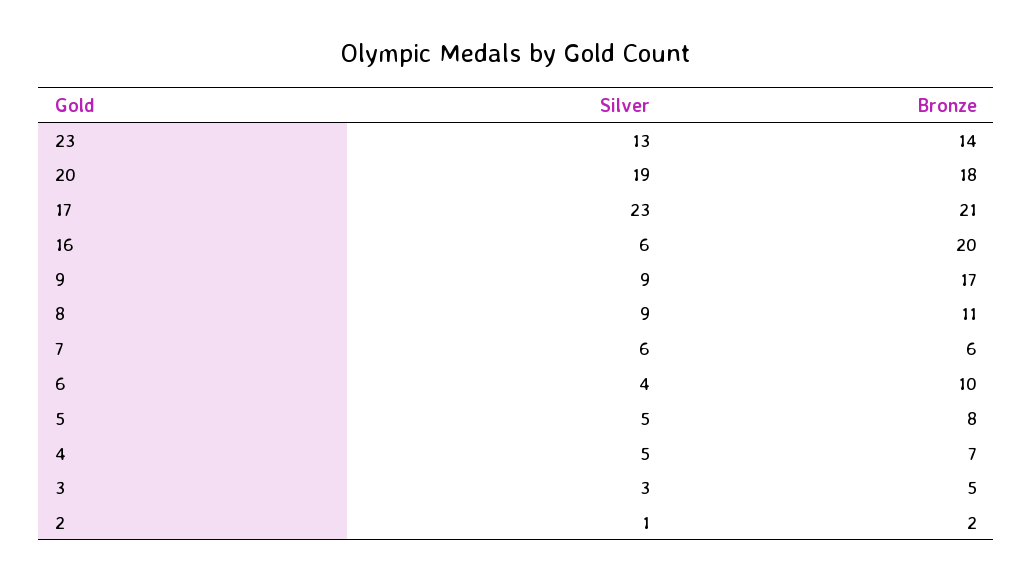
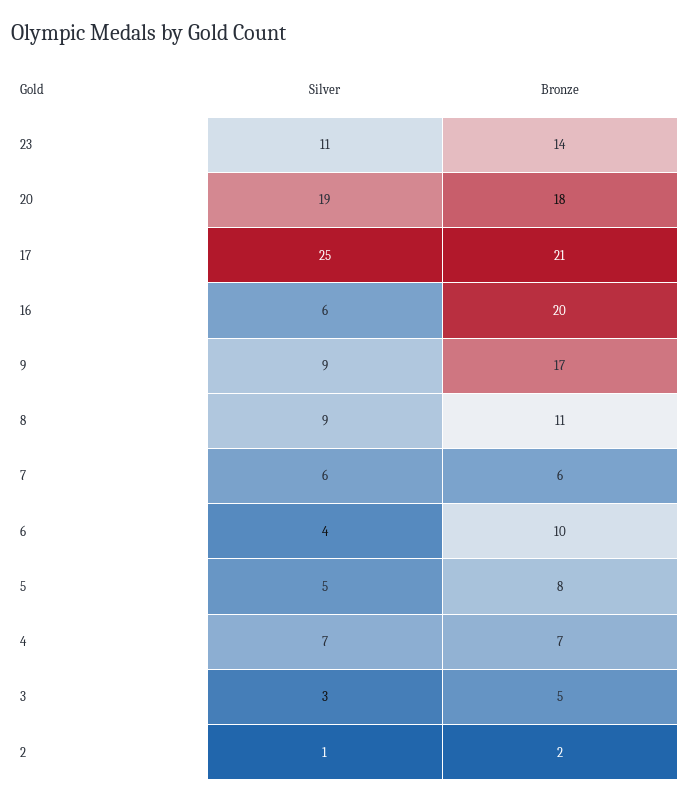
  {
    "Silver": {
-     "23": 13,
+     "23": 11,
      "20": 19,
-     "17": 23,
+     "17": 25,
      "16": 6,
      "9": 9,
      "8": 9,
      "7": 6,
      "6": 4,
      "5": 5,
-     "4": 5,
+     "4": 7,
      "3": 3,
      "2": 1
    },
    "Bronze": {
      "23": 14,
      "20": 18,
      "17": 21,
      "16": 20,
      "9": 17,
      "8": 11,
      "7": 6,
      "6": 10,
      "5": 8,
      "4": 7,
      "3": 5,
      "2": 2
    }
  }

